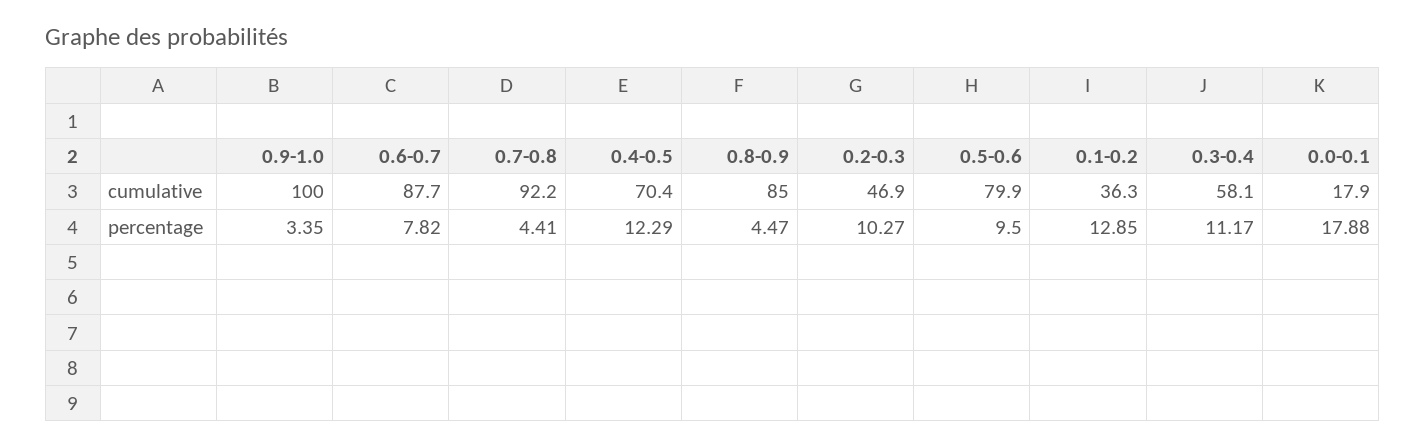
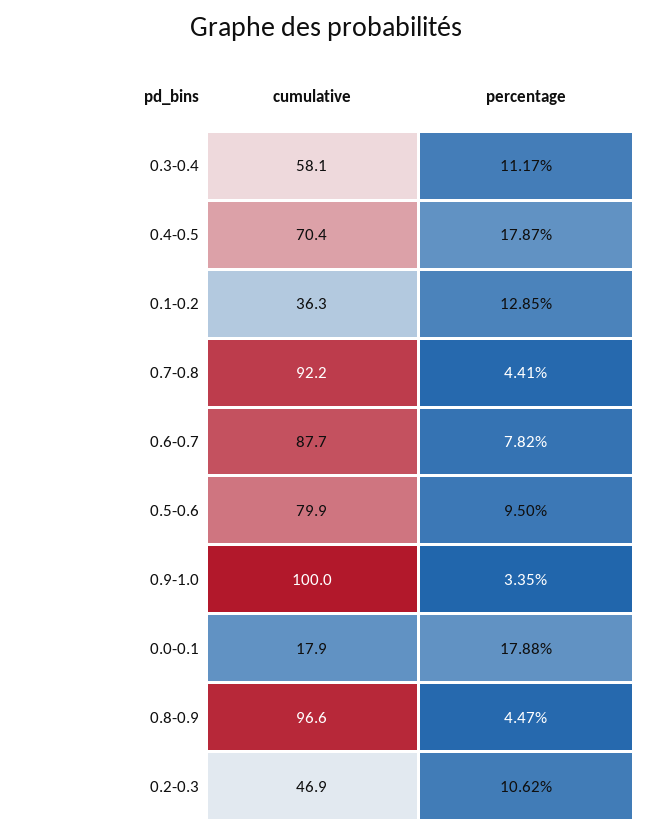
  {
    "0.9-1.0": {
      "cumulative": 100,
      "percentage": 3.35
    },
    "0.6-0.7": {
      "cumulative": 87.7,
      "percentage": 7.82
    },
    "0.7-0.8": {
      "cumulative": 92.2,
      "percentage": 4.41
    },
    "0.4-0.5": {
      "cumulative": 70.4,
-     "percentage": 12.29
+     "percentage": 17.87
    },
    "0.8-0.9": {
-     "cumulative": 85,
+     "cumulative": 96.6,
      "percentage": 4.47
    },
    "0.2-0.3": {
      "cumulative": 46.9,
-     "percentage": 10.27
+     "percentage": 10.62
    },
    "0.5-0.6": {
      "cumulative": 79.9,
      "percentage": 9.5
    },
    "0.1-0.2": {
      "cumulative": 36.3,
      "percentage": 12.85
    },
    "0.3-0.4": {
      "cumulative": 58.1,
      "percentage": 11.17
    },
    "0.0-0.1": {
      "cumulative": 17.9,
      "percentage": 17.88
    }
  }

